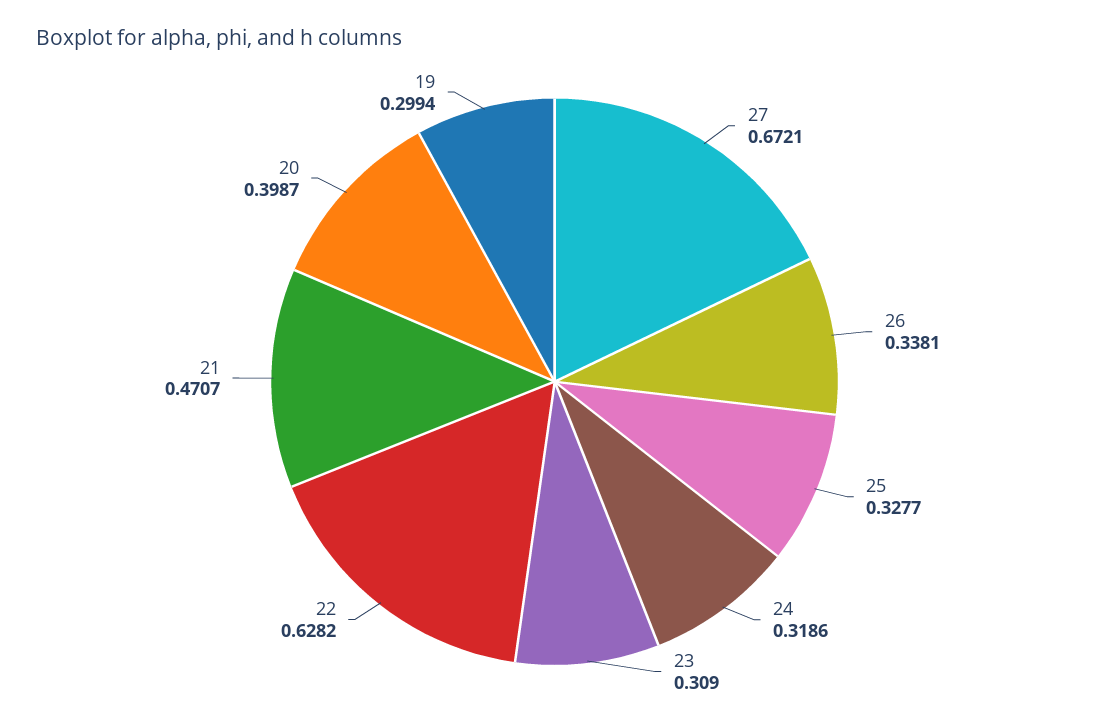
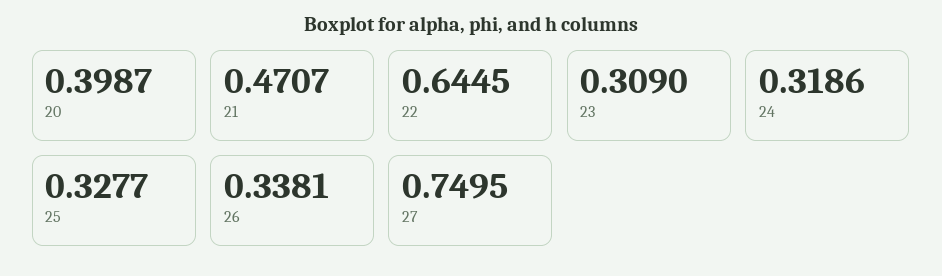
  {
-   "27": 0.6721,
+   "27": 0.7495,
    "26": 0.3381,
    "25": 0.3277,
    "24": 0.3186,
    "23": 0.309,
-   "22": 0.6282,
+   "22": 0.6445,
    "21": 0.4707,
-   "20": 0.3987,
+   "20": 0.3987
-   "19": 0.2994
  }

